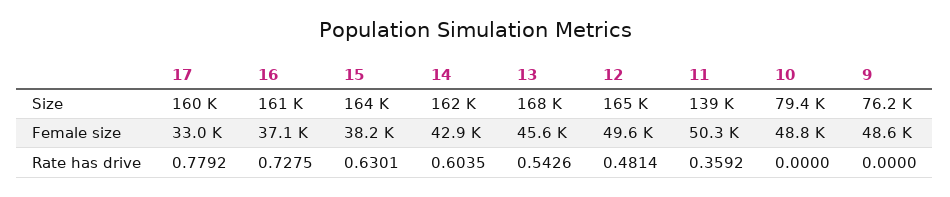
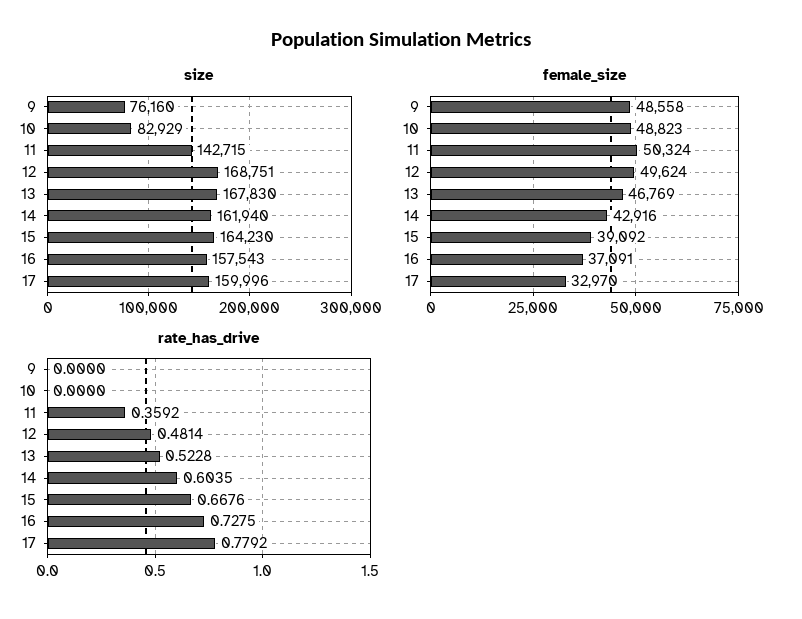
  {
    "Size": {
      "17": 159996,
-     "16": 161000,
+     "16": 157543,
      "15": 164230,
      "14": 161940,
      "13": 167830,
-     "12": 165000,
+     "12": 168751,
-     "11": 139000,
+     "11": 142715,
-     "10": 79400,
+     "10": 82929,
      "9": 76160
    },
    "Female size": {
      "17": 32970,
      "16": 37091,
-     "15": 38200,
+     "15": 39092,
      "14": 42916,
-     "13": 45600,
+     "13": 46769,
      "12": 49624,
      "11": 50324,
      "10": 48823,
      "9": 48558
    },
    "Rate has drive": {
      "17": 0.7792,
      "16": 0.7275,
-     "15": 0.6301,
+     "15": 0.6676,
      "14": 0.6035,
-     "13": 0.5426,
+     "13": 0.5228,
      "12": 0.4814,
      "11": 0.3592,
      "10": 0,
      "9": 0
    }
  }

